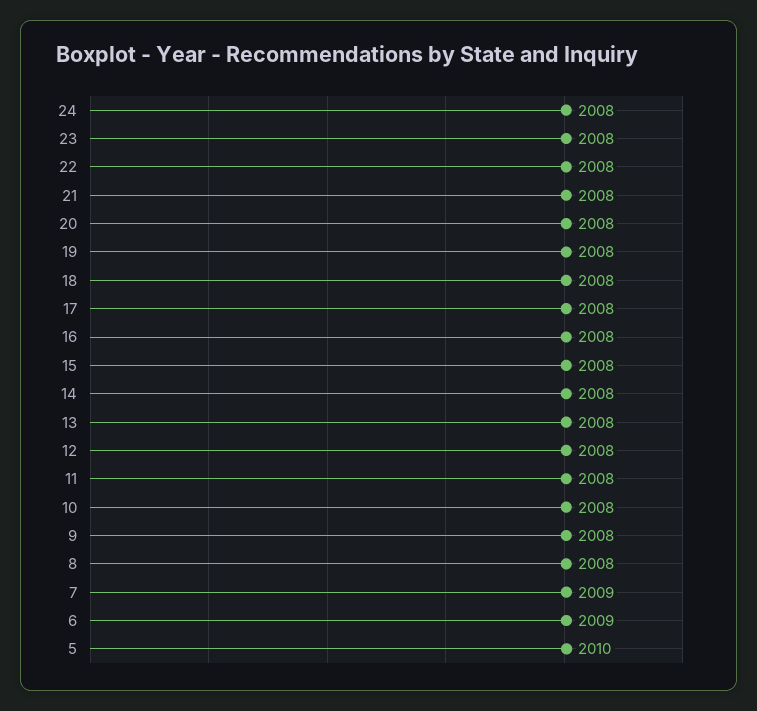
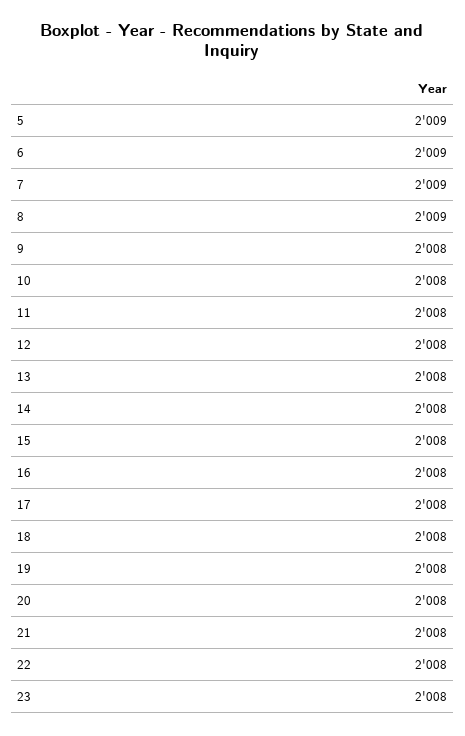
  {
-   "24": 2008,
    "23": 2008,
    "22": 2008,
    "21": 2008,
    "20": 2008,
    "19": 2008,
    "18": 2008,
    "17": 2008,
    "16": 2008,
    "15": 2008,
    "14": 2008,
    "13": 2008,
    "12": 2008,
    "11": 2008,
    "10": 2008,
    "9": 2008,
-   "8": 2008,
+   "8": 2009,
    "7": 2009,
    "6": 2009,
-   "5": 2010
+   "5": 2009
  }

